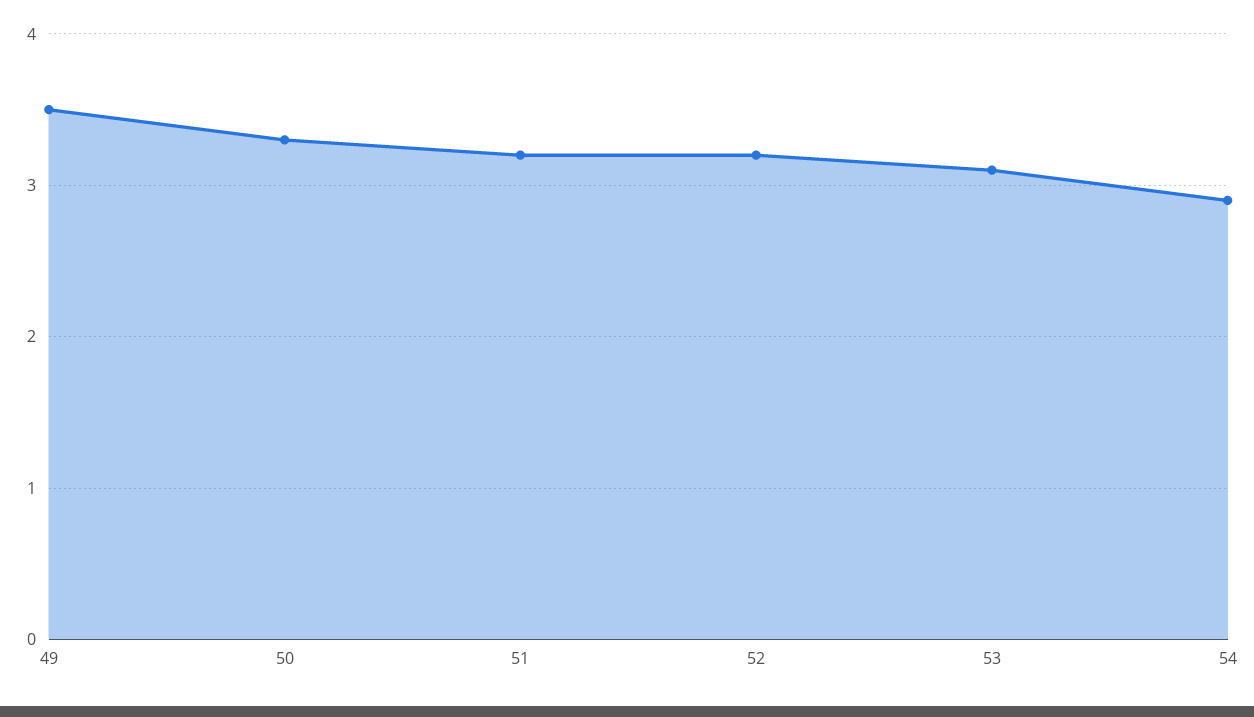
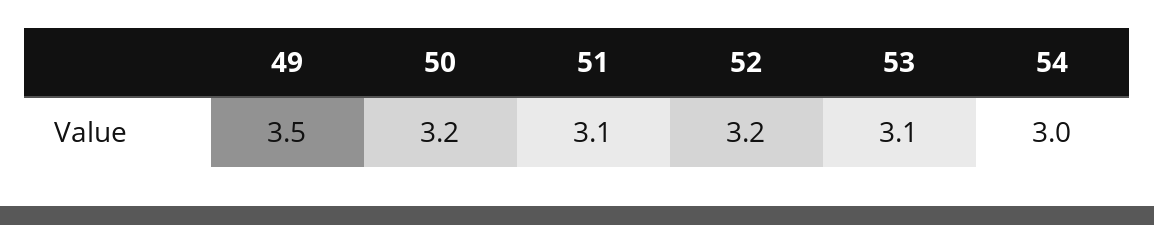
  {
    "49": 3.5,
-   "50": 3.3,
+   "50": 3.2,
-   "51": 3.2,
+   "51": 3.1,
    "52": 3.2,
    "53": 3.1,
-   "54": 2.9
+   "54": 3
  }

